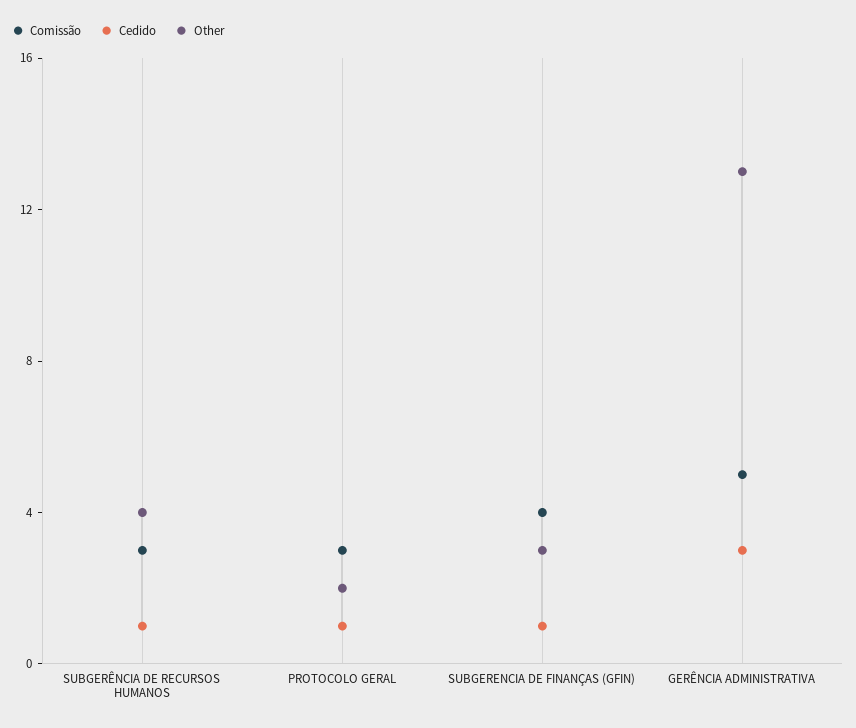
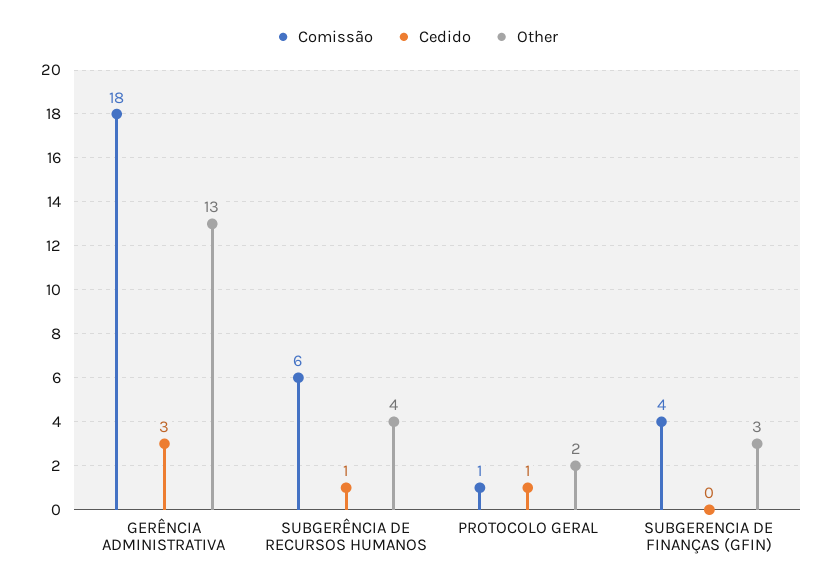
  {
    "Comissão": {
-     "SUBGERÊNCIA DE RECURSOS HUMANOS": 3,
+     "SUBGERÊNCIA DE RECURSOS HUMANOS": 6,
-     "PROTOCOLO GERAL": 3,
+     "PROTOCOLO GERAL": 1,
      "SUBGERENCIA DE FINANÇAS (GFIN)": 4,
-     "GERÊNCIA ADMINISTRATIVA": 5
+     "GERÊNCIA ADMINISTRATIVA": 18
    },
    "Cedido": {
      "SUBGERÊNCIA DE RECURSOS HUMANOS": 1,
      "PROTOCOLO GERAL": 1,
-     "SUBGERENCIA DE FINANÇAS (GFIN)": 1,
+     "SUBGERENCIA DE FINANÇAS (GFIN)": 0,
      "GERÊNCIA ADMINISTRATIVA": 3
    },
    "Other": {
      "SUBGERÊNCIA DE RECURSOS HUMANOS": 4,
      "PROTOCOLO GERAL": 2,
      "SUBGERENCIA DE FINANÇAS (GFIN)": 3,
      "GERÊNCIA ADMINISTRATIVA": 13
    }
  }

